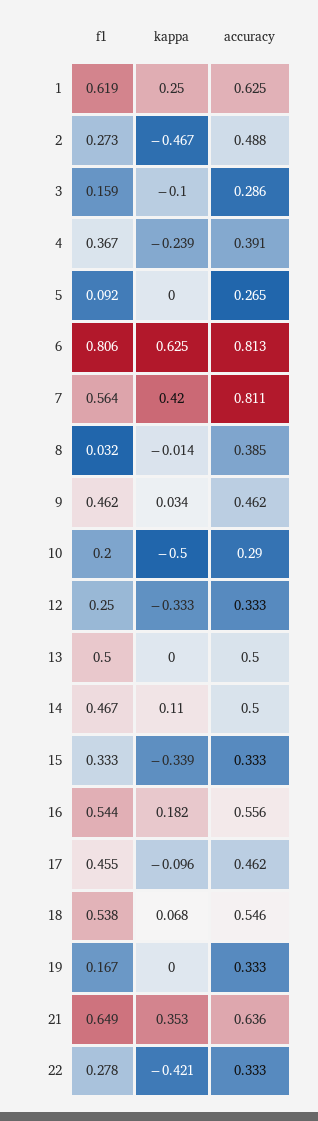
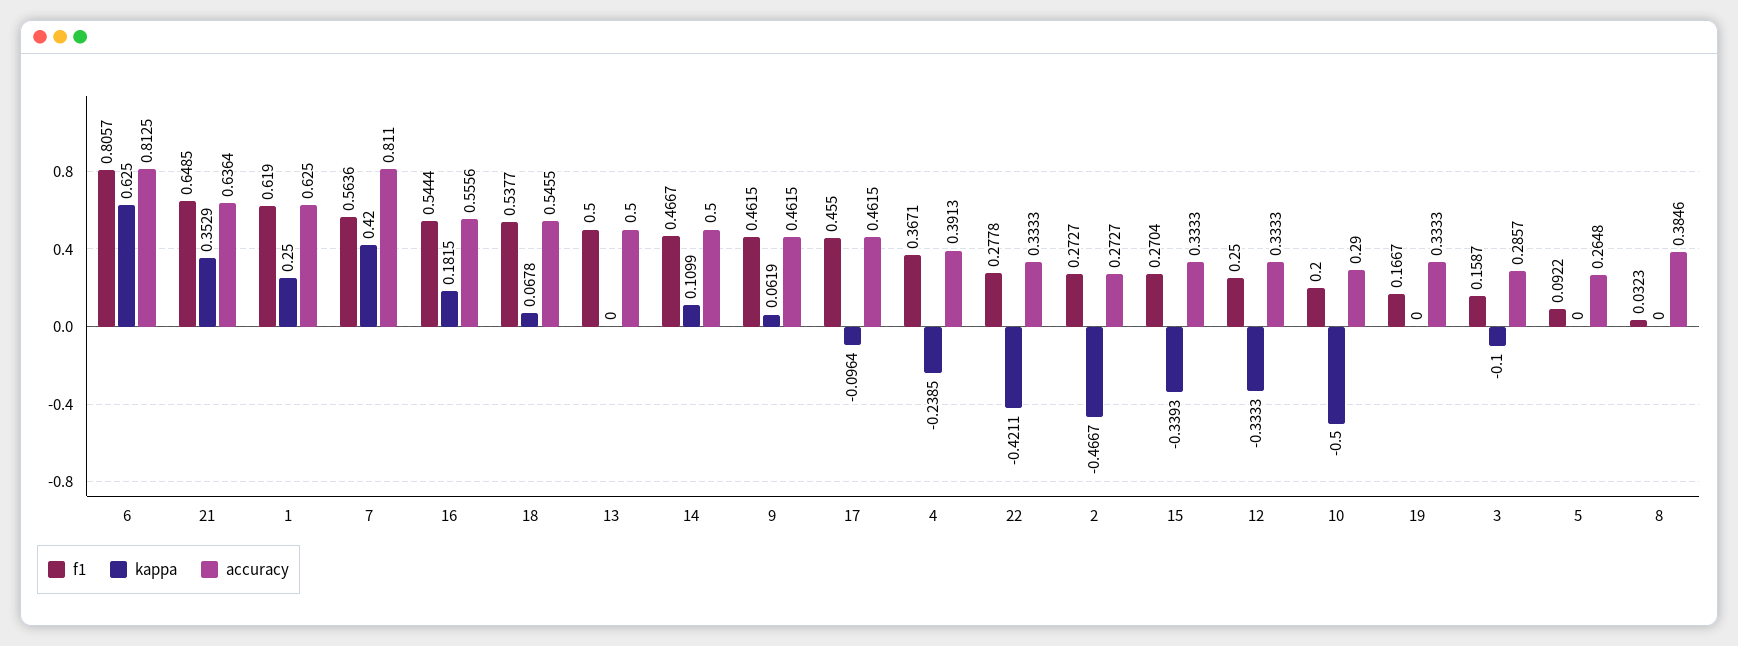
  {
    "f1": {
      "1": 0.619,
      "2": 0.2727,
      "3": 0.1587,
      "4": 0.3671,
      "5": 0.0922,
      "6": 0.8057,
      "7": 0.5636,
      "8": 0.0323,
      "9": 0.4615,
      "10": 0.2,
      "12": 0.25,
      "13": 0.5,
      "14": 0.4667,
-     "15": 0.333,
+     "15": 0.2704,
      "16": 0.5444,
      "17": 0.455,
      "18": 0.5377,
      "19": 0.1667,
      "21": 0.6485,
      "22": 0.2778
    },
    "kappa": {
      "1": 0.25,
      "2": -0.4667,
      "3": -0.1,
      "4": -0.2385,
      "5": 0,
      "6": 0.625,
      "7": 0.42,
-     "8": -0.014,
+     "8": 0,
-     "9": 0.034,
+     "9": 0.0619,
      "10": -0.5,
      "12": -0.3333,
      "13": 0,
      "14": 0.1099,
      "15": -0.3393,
      "16": 0.1815,
      "17": -0.0964,
      "18": 0.0678,
      "19": 0,
      "21": 0.3529,
      "22": -0.4211
    },
    "accuracy": {
      "1": 0.625,
-     "2": 0.488,
+     "2": 0.2727,
      "3": 0.2857,
      "4": 0.3913,
      "5": 0.2648,
      "6": 0.8125,
      "7": 0.811,
      "8": 0.3846,
      "9": 0.4615,
      "10": 0.29,
      "12": 0.3333,
      "13": 0.5,
      "14": 0.5,
      "15": 0.3333,
      "16": 0.5556,
      "17": 0.4615,
      "18": 0.5455,
      "19": 0.3333,
      "21": 0.6364,
      "22": 0.3333
    }
  }

